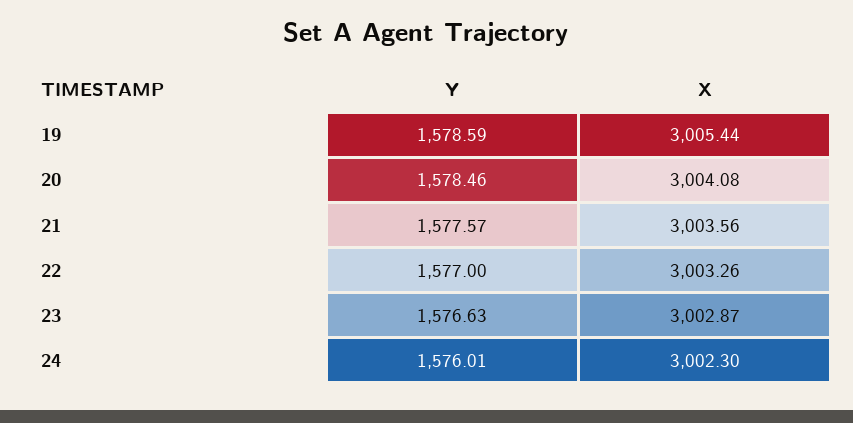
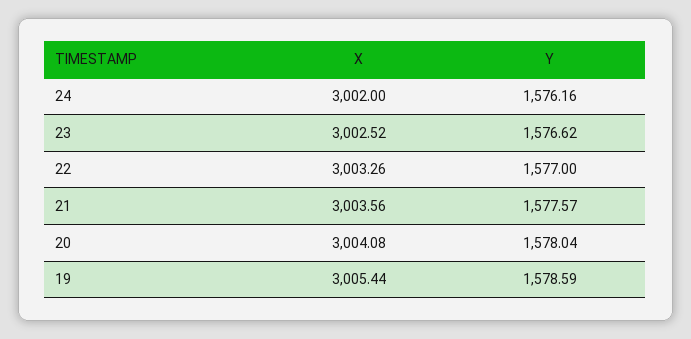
  {
    "Y": {
      "19": 1578.59,
-     "20": 1578.46,
+     "20": 1578.04,
      "21": 1577.57,
      "22": 1577,
-     "23": 1576.63,
+     "23": 1576.62,
-     "24": 1576.01
+     "24": 1576.16
    },
    "X": {
      "19": 3005.44,
      "20": 3004.08,
      "21": 3003.56,
      "22": 3003.26,
-     "23": 3002.87,
+     "23": 3002.52,
-     "24": 3002.3
+     "24": 3002
    }
  }

